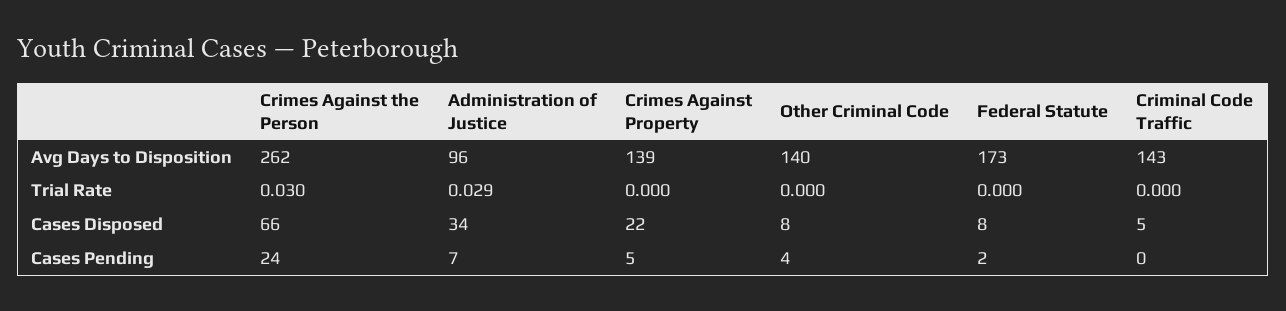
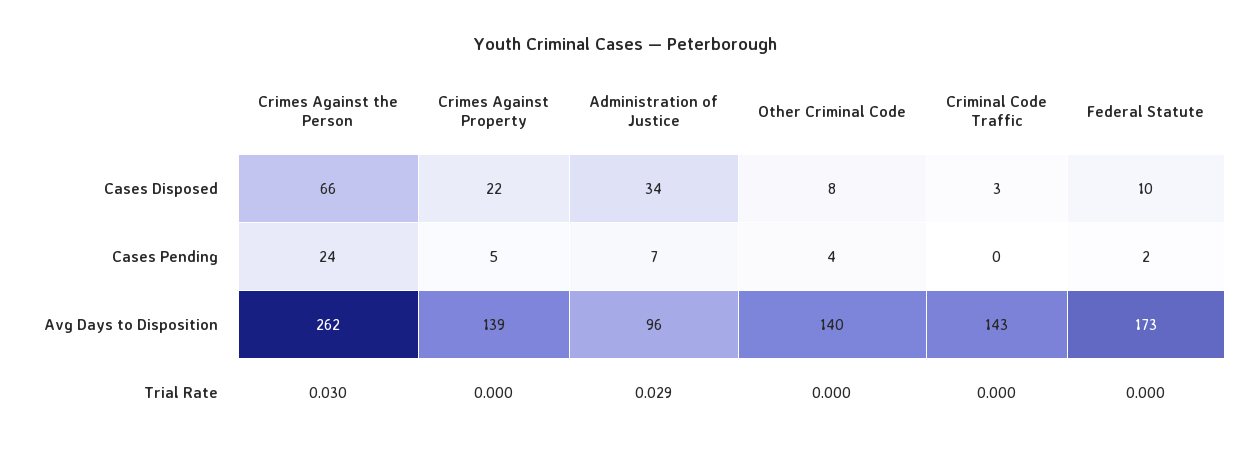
  {
    "Crimes Against the Person": {
      "Avg Days to Disposition": 262,
      "Trial Rate": 0.03,
      "Cases Disposed": 66,
      "Cases Pending": 24
    },
    "Administration of Justice": {
      "Avg Days to Disposition": 96,
      "Trial Rate": 0.029,
      "Cases Disposed": 34,
      "Cases Pending": 7
    },
    "Crimes Against Property": {
      "Avg Days to Disposition": 139,
      "Trial Rate": 0,
      "Cases Disposed": 22,
      "Cases Pending": 5
    },
    "Other Criminal Code": {
      "Avg Days to Disposition": 140,
      "Trial Rate": 0,
      "Cases Disposed": 8,
      "Cases Pending": 4
    },
    "Federal Statute": {
      "Avg Days to Disposition": 173,
      "Trial Rate": 0,
-     "Cases Disposed": 8,
+     "Cases Disposed": 10,
      "Cases Pending": 2
    },
    "Criminal Code Traffic": {
      "Avg Days to Disposition": 143,
      "Trial Rate": 0,
-     "Cases Disposed": 5,
+     "Cases Disposed": 3,
      "Cases Pending": 0
    }
  }

